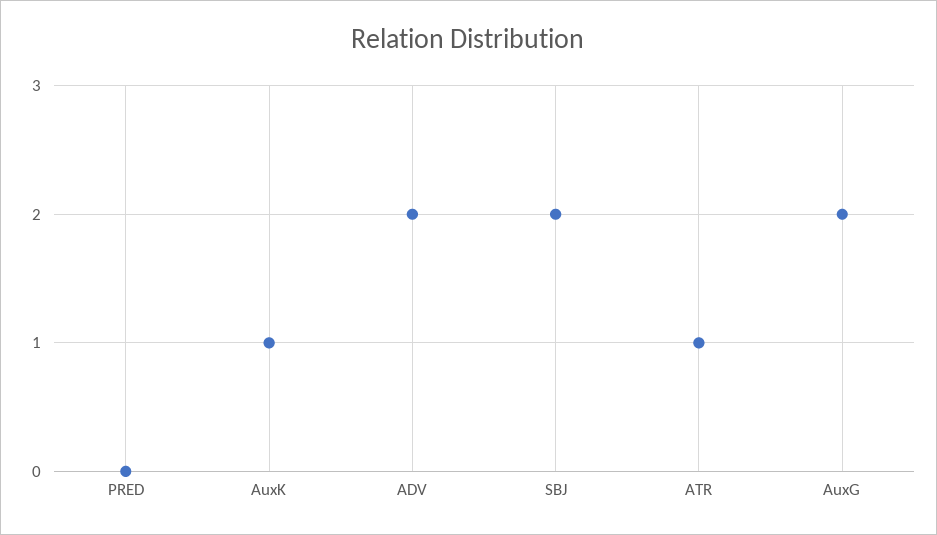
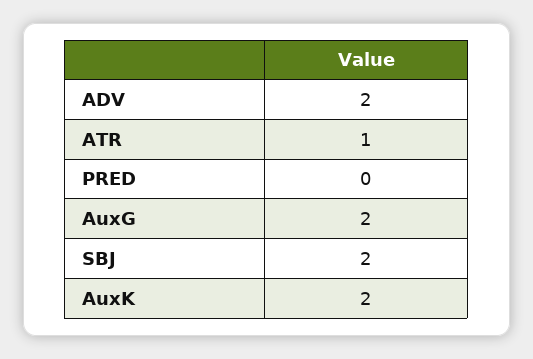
  {
    "PRED": 0,
-   "AuxK": 1,
+   "AuxK": 2,
    "ADV": 2,
    "SBJ": 2,
    "ATR": 1,
    "AuxG": 2
  }

